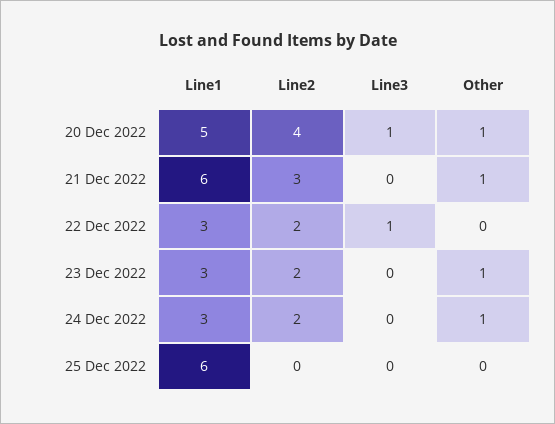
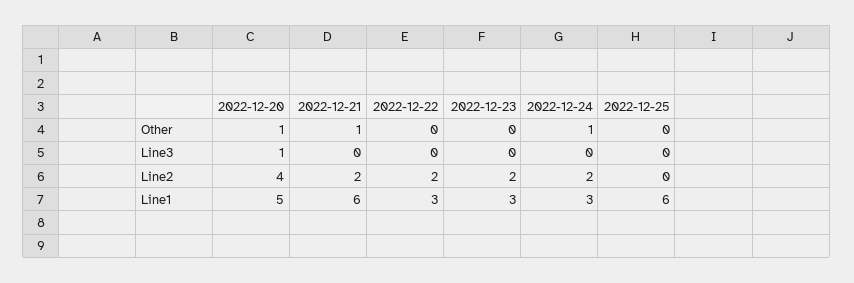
  {
    "Line1": {
      "20 Dec 2022": 5,
      "21 Dec 2022": 6,
      "22 Dec 2022": 3,
      "23 Dec 2022": 3,
      "24 Dec 2022": 3,
      "25 Dec 2022": 6
    },
    "Line2": {
      "20 Dec 2022": 4,
-     "21 Dec 2022": 3,
+     "21 Dec 2022": 2,
      "22 Dec 2022": 2,
      "23 Dec 2022": 2,
      "24 Dec 2022": 2,
      "25 Dec 2022": 0
    },
    "Line3": {
      "20 Dec 2022": 1,
      "21 Dec 2022": 0,
-     "22 Dec 2022": 1,
+     "22 Dec 2022": 0,
      "23 Dec 2022": 0,
      "24 Dec 2022": 0,
      "25 Dec 2022": 0
    },
    "Other": {
      "20 Dec 2022": 1,
      "21 Dec 2022": 1,
      "22 Dec 2022": 0,
-     "23 Dec 2022": 1,
+     "23 Dec 2022": 0,
      "24 Dec 2022": 1,
      "25 Dec 2022": 0
    }
  }

